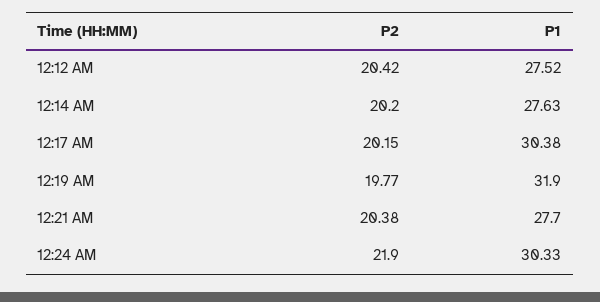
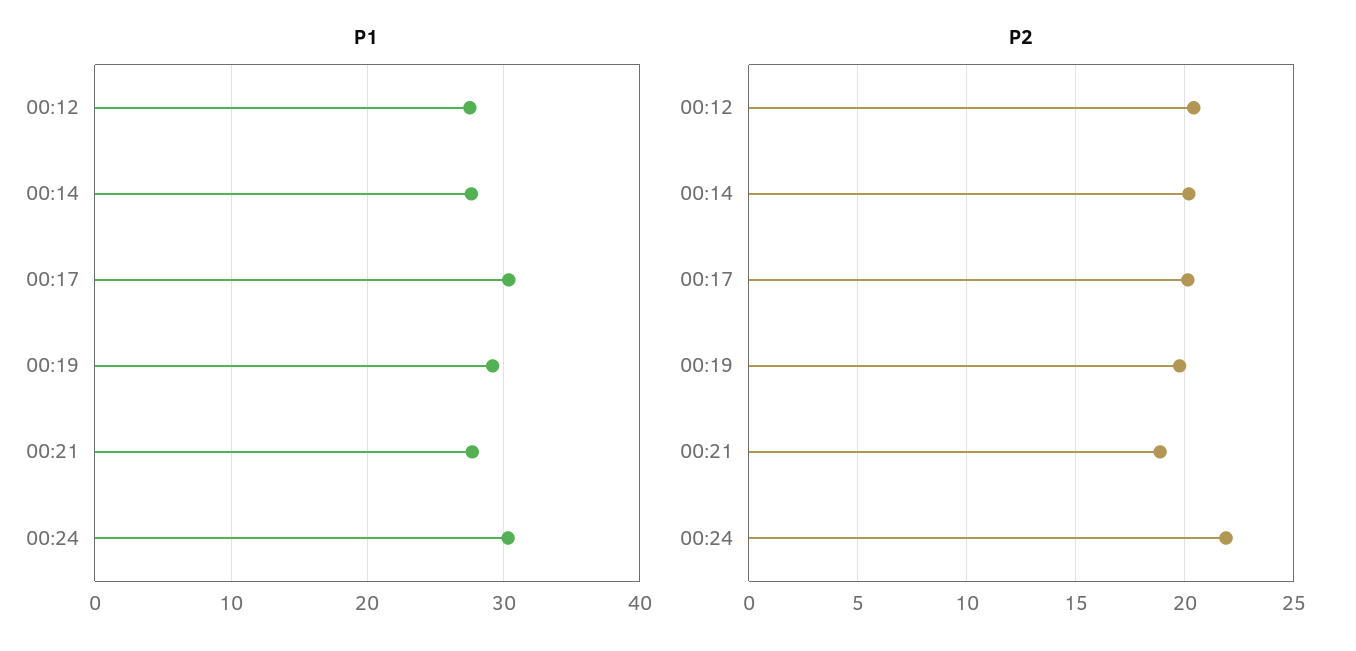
  {
    "P2": {
      "12:12 AM": 20.42,
      "12:14 AM": 20.2,
      "12:17 AM": 20.15,
      "12:19 AM": 19.77,
-     "12:21 AM": 20.38,
+     "12:21 AM": 19,
      "12:24 AM": 21.9
    },
    "P1": {
      "12:12 AM": 27.52,
      "12:14 AM": 27.63,
      "12:17 AM": 30.38,
-     "12:19 AM": 31.9,
+     "12:19 AM": 29,
      "12:21 AM": 27.7,
      "12:24 AM": 30.33
    }
  }

